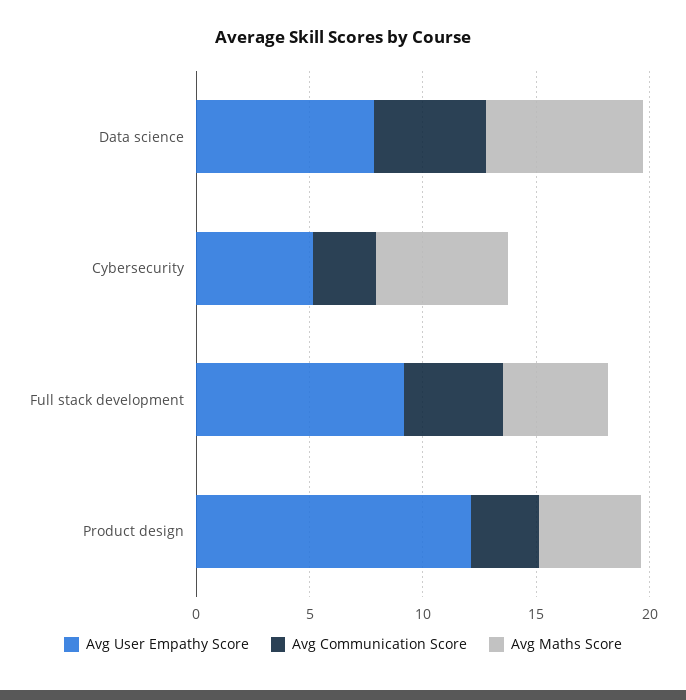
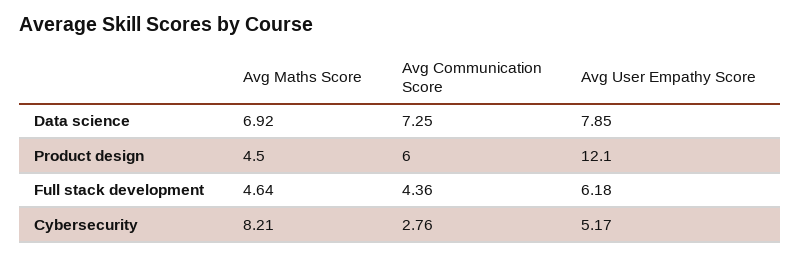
  {
    "Avg User Empathy Score": {
      "Data science": 7.85,
      "Cybersecurity": 5.17,
-     "Full stack development": 9,
+     "Full stack development": 6.18,
      "Product design": 12.1
    },
    "Avg Communication Score": {
-     "Data science": 5,
+     "Data science": 7.25,
      "Cybersecurity": 2.76,
      "Full stack development": 4.36,
-     "Product design": 3
+     "Product design": 6
    },
    "Avg Maths Score": {
      "Data science": 6.92,
-     "Cybersecurity": 6,
+     "Cybersecurity": 8.21,
      "Full stack development": 4.64,
      "Product design": 4.5
    }
  }

